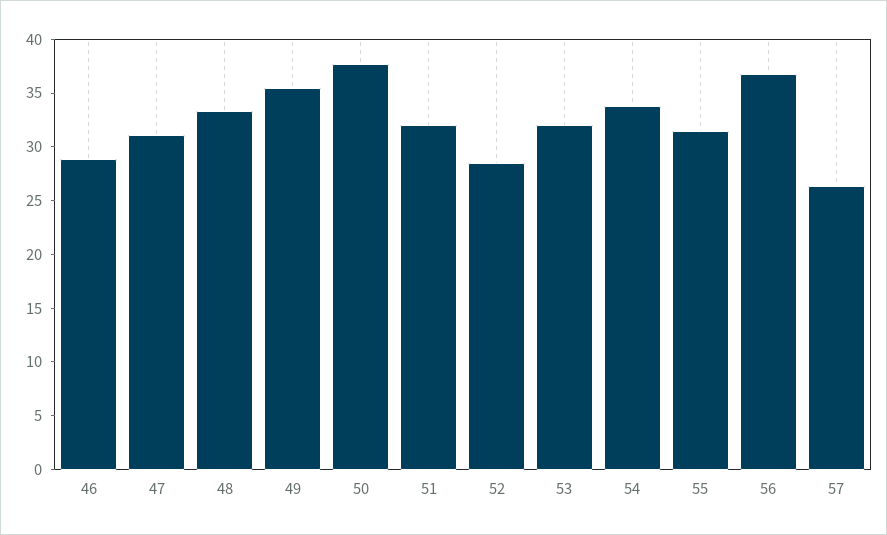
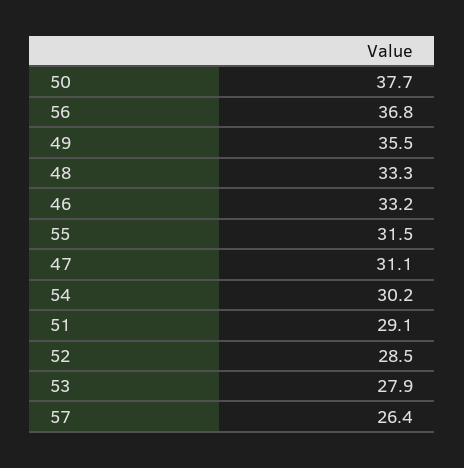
  {
-   "46": 29,
+   "46": 33.2,
    "47": 31.1,
    "48": 33.3,
    "49": 35.5,
    "50": 37.7,
-   "51": 32,
+   "51": 29.1,
    "52": 28.5,
-   "53": 32,
+   "53": 27.9,
-   "54": 34,
+   "54": 30.2,
    "55": 31.5,
    "56": 36.8,
    "57": 26.4
  }

